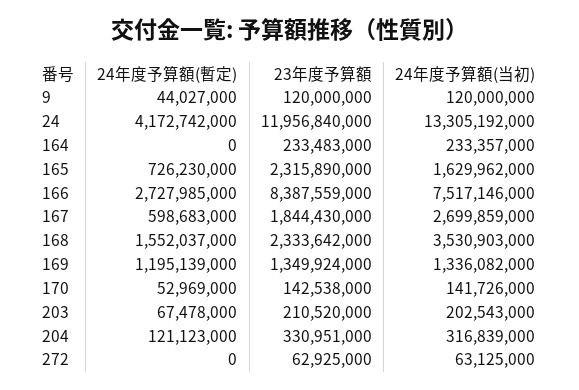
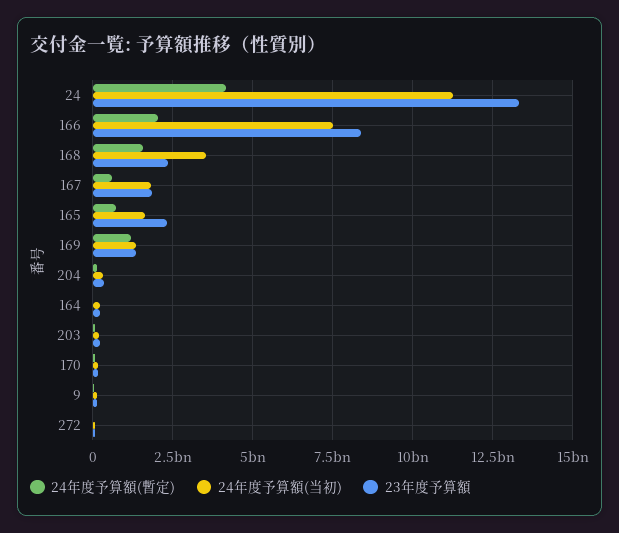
  {
    "24年度予算額(暫定)": {
      "9": 44027000,
      "24": 4172742000,
      "164": 0,
      "165": 726230000,
-     "166": 2727985000,
+     "166": 2000000000,
      "167": 598683000,
      "168": 1552037000,
      "169": 1195139000,
      "170": 52969000,
      "203": 67478000,
      "204": 121123000,
      "272": 0
    },
    "23年度予算額": {
      "9": 120000000,
-     "24": 11956840000,
+     "24": 13250000000,
      "164": 233483000,
      "165": 2315890000,
      "166": 8387559000,
      "167": 1844430000,
      "168": 2333642000,
      "169": 1349924000,
      "170": 142538000,
      "203": 210520000,
      "204": 330951000,
      "272": 62925000
    },
    "24年度予算額(当初)": {
      "9": 120000000,
-     "24": 13305192000,
+     "24": 11250000000,
      "164": 233357000,
      "165": 1629962000,
      "166": 7517146000,
-     "167": 2699859000,
+     "167": 1750000000,
      "168": 3530903000,
      "169": 1336082000,
      "170": 141726000,
      "203": 202543000,
      "204": 316839000,
      "272": 63125000
    }
  }

